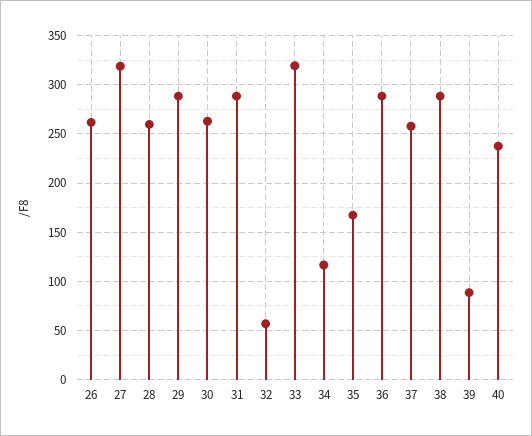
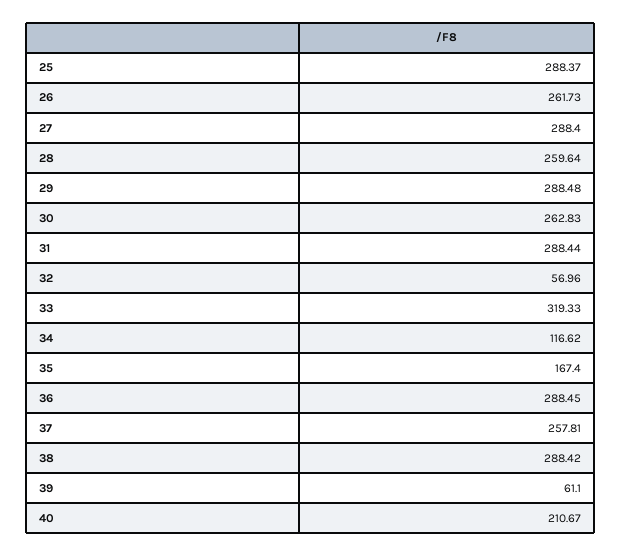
  {
    "26": 261.73,
-   "27": 320,
+   "27": 288.4,
    "28": 259.64,
    "29": 288.48,
    "30": 262.83,
    "31": 288.44,
    "32": 56.96,
    "33": 319.33,
    "34": 116.62,
    "35": 167.4,
    "36": 288.45,
    "37": 257.81,
    "38": 288.42,
-   "39": 90,
+   "39": 61.1,
-   "40": 240
+   "40": 210.67,
+   "25": 288.37
  }

